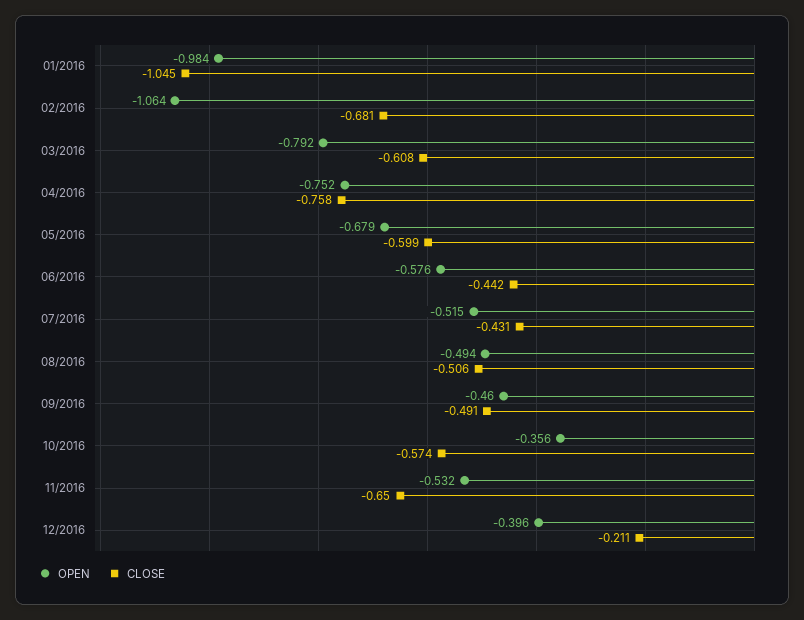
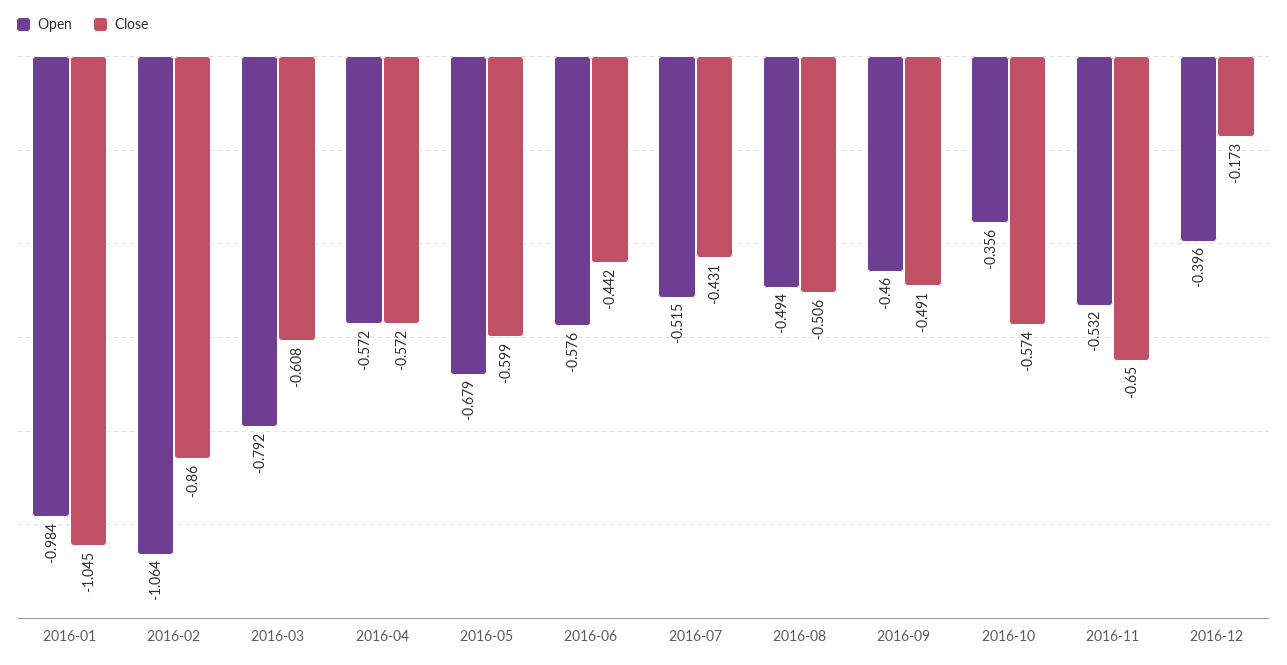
  {
    "OPEN": {
      "01/2016": -0.984,
      "02/2016": -1.064,
      "03/2016": -0.792,
-     "04/2016": -0.752,
+     "04/2016": -0.572,
      "05/2016": -0.679,
      "06/2016": -0.576,
      "07/2016": -0.515,
      "08/2016": -0.494,
      "09/2016": -0.46,
      "10/2016": -0.356,
      "11/2016": -0.532,
      "12/2016": -0.396
    },
    "CLOSE": {
      "01/2016": -1.045,
-     "02/2016": -0.681,
+     "02/2016": -0.86,
      "03/2016": -0.608,
-     "04/2016": -0.758,
+     "04/2016": -0.572,
      "05/2016": -0.599,
      "06/2016": -0.442,
      "07/2016": -0.431,
      "08/2016": -0.506,
      "09/2016": -0.491,
      "10/2016": -0.574,
      "11/2016": -0.65,
-     "12/2016": -0.211
+     "12/2016": -0.173
    }
  }

